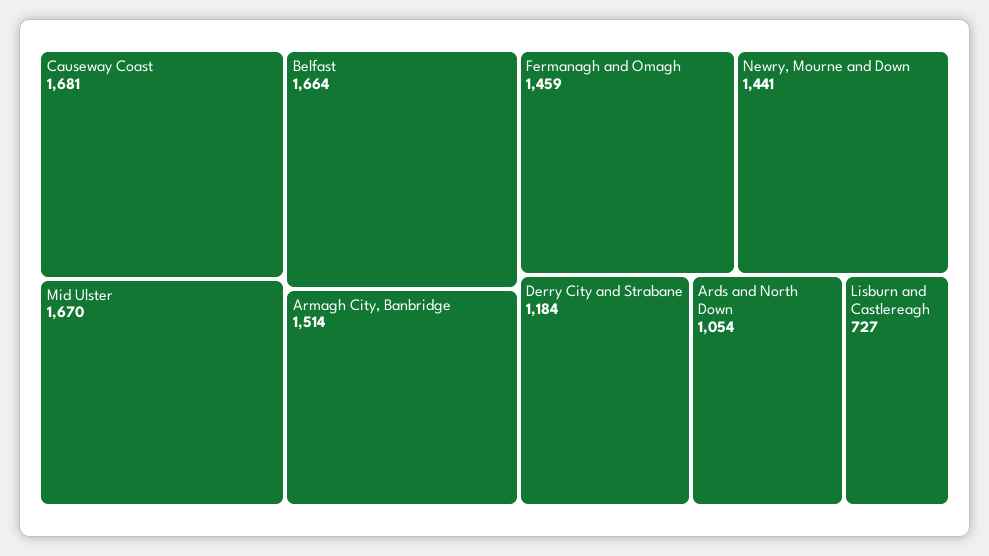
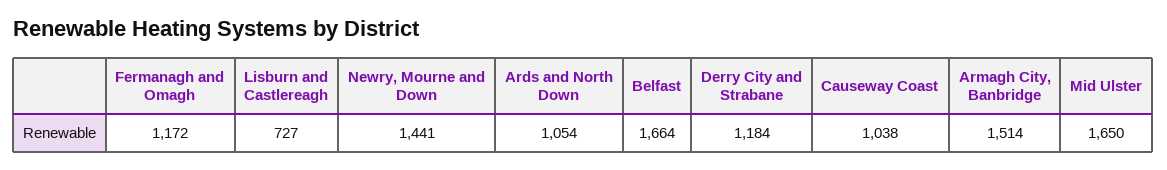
  {
-   "Causeway Coast": 1681,
+   "Causeway Coast": 1038,
-   "Mid Ulster": 1670,
+   "Mid Ulster": 1650,
    "Belfast": 1664,
    "Armagh City, Banbridge": 1514,
-   "Fermanagh and Omagh": 1459,
+   "Fermanagh and Omagh": 1172,
    "Newry, Mourne and Down": 1441,
    "Derry City and Strabane": 1184,
    "Ards and North Down": 1054,
    "Lisburn and Castlereagh": 727
  }

